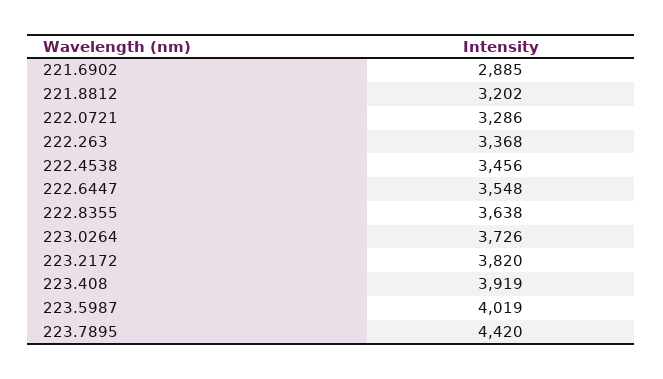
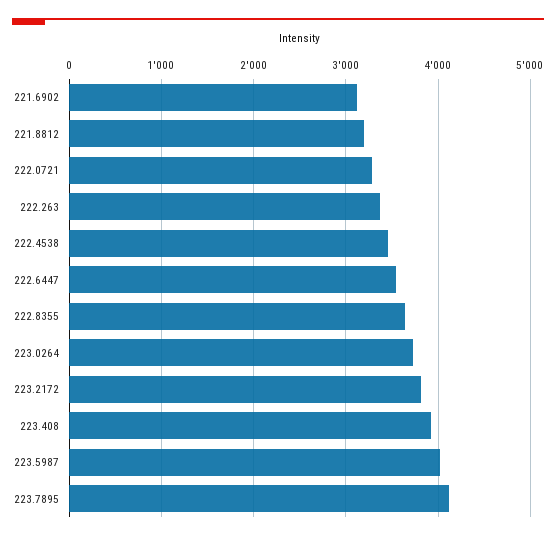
  {
-   "221.6902": 2885,
+   "221.6902": 3100,
    "221.8812": 3202,
    "222.0721": 3286,
    "222.263": 3368,
    "222.4538": 3456,
    "222.6447": 3548,
    "222.8355": 3638,
    "223.0264": 3726,
    "223.2172": 3820,
    "223.408": 3919,
    "223.5987": 4019,
-   "223.7895": 4420
+   "223.7895": 4100
  }

